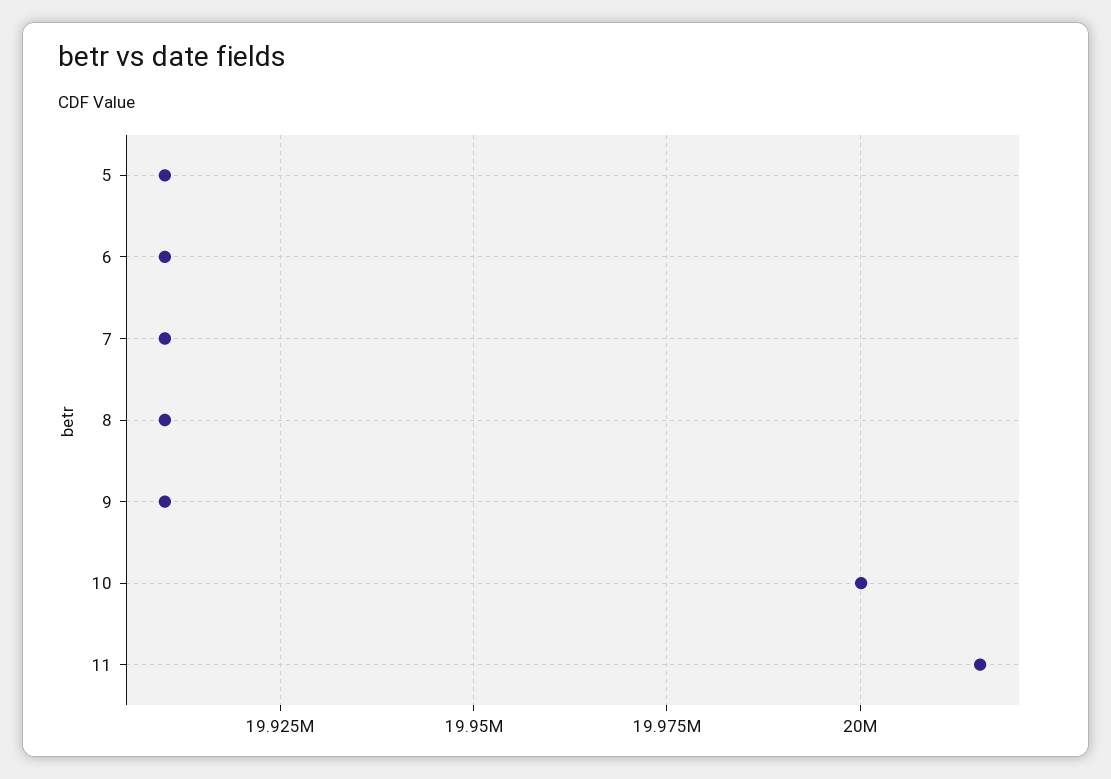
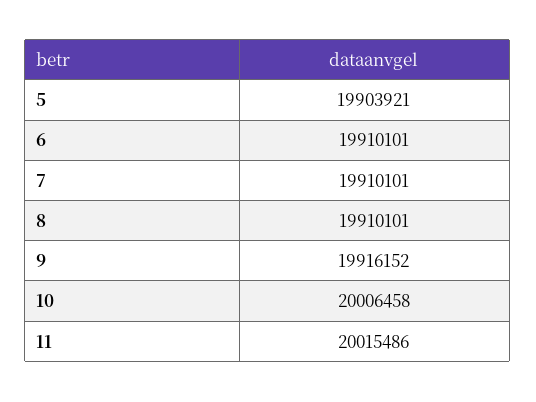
  {
-   "5": 19910000,
+   "5": 19903921,
    "6": 19910101,
    "7": 19910101,
    "8": 19910101,
-   "9": 19910000,
+   "9": 19916152,
-   "10": 20000000,
+   "10": 20006458,
    "11": 20015486
  }

